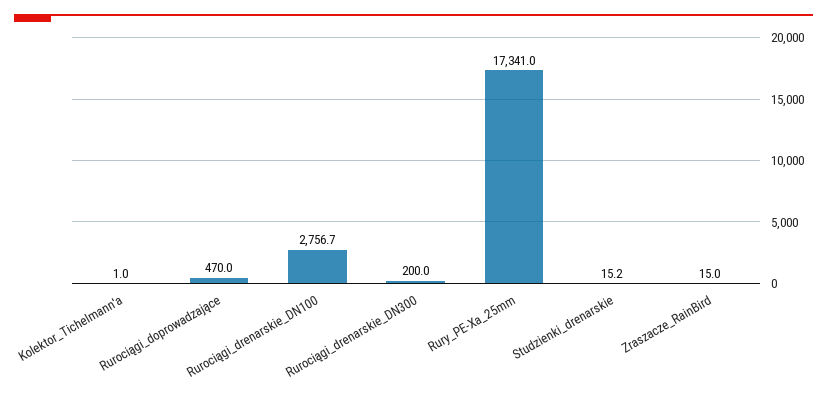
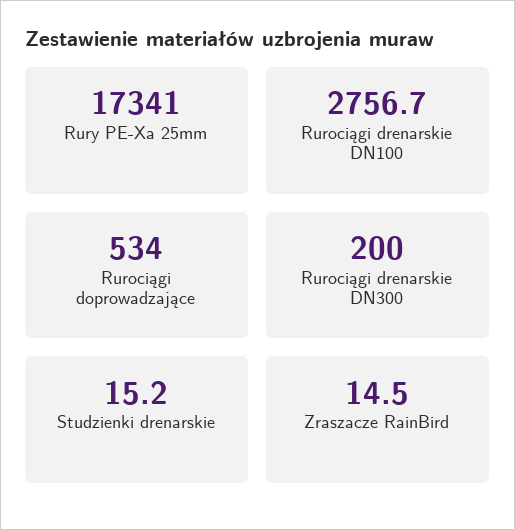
  {
-   "Kolektor_Tichelmann'a": 1,
-   "Rurociągi_doprowadzające": 470,
+   "Rurociągi_doprowadzające": 534,
    "Rurociągi_drenarskie_DN100": 2756.7,
    "Rurociągi_drenarskie_DN300": 200,
    "Rury_PE-Xa_25mm": 17341,
    "Studzienki_drenarskie": 15.2,
-   "Zraszacze_RainBird": 15
+   "Zraszacze_RainBird": 14.5
  }

